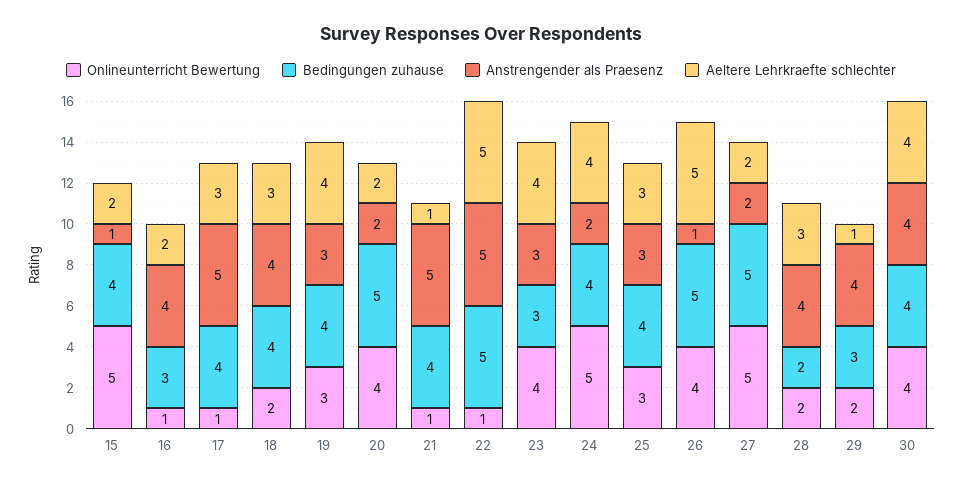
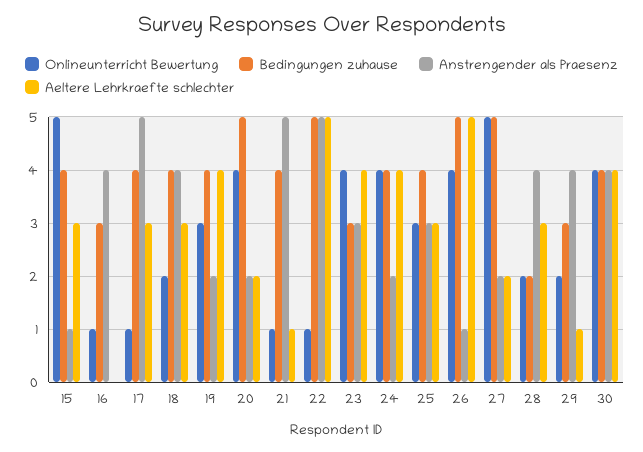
  {
    "Onlineunterricht Bewertung": {
      "15": 5,
      "16": 1,
      "17": 1,
      "18": 2,
      "19": 3,
      "20": 4,
      "21": 1,
      "22": 1,
      "23": 4,
-     "24": 5,
+     "24": 4,
      "25": 3,
      "26": 4,
      "27": 5,
      "28": 2,
      "29": 2,
      "30": 4
    },
    "Bedingungen zuhause": {
      "15": 4,
      "16": 3,
      "17": 4,
      "18": 4,
      "19": 4,
      "20": 5,
      "21": 4,
      "22": 5,
      "23": 3,
      "24": 4,
      "25": 4,
      "26": 5,
      "27": 5,
      "28": 2,
      "29": 3,
      "30": 4
    },
    "Anstrengender als Praesenz": {
      "15": 1,
      "16": 4,
      "17": 5,
      "18": 4,
-     "19": 3,
+     "19": 2,
      "20": 2,
      "21": 5,
      "22": 5,
      "23": 3,
      "24": 2,
      "25": 3,
      "26": 1,
      "27": 2,
      "28": 4,
      "29": 4,
      "30": 4
    },
    "Aeltere Lehrkraefte schlechter": {
-     "15": 2,
+     "15": 3,
-     "16": 2,
+     "16": 0,
      "17": 3,
      "18": 3,
      "19": 4,
      "20": 2,
      "21": 1,
      "22": 5,
      "23": 4,
      "24": 4,
      "25": 3,
      "26": 5,
      "27": 2,
      "28": 3,
      "29": 1,
      "30": 4
    }
  }

